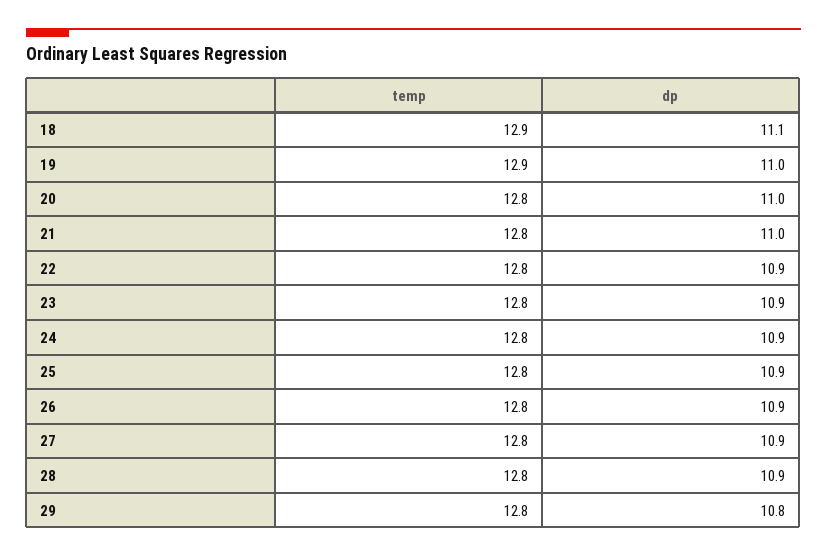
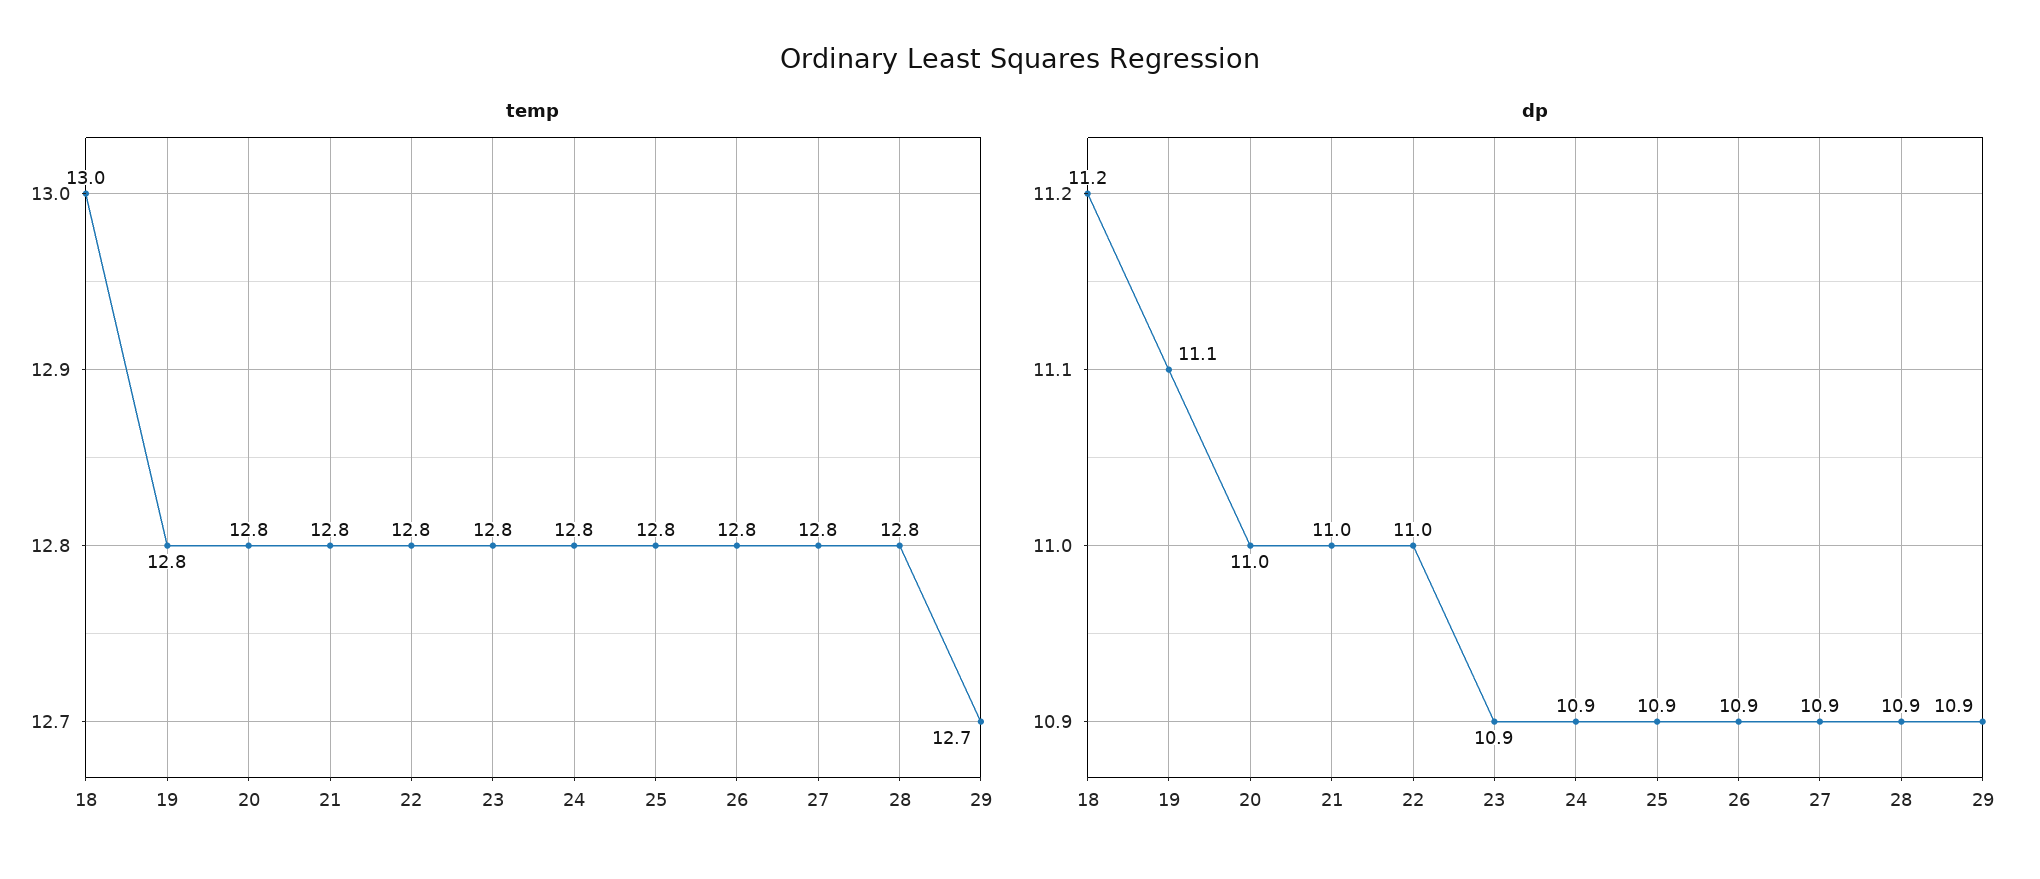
  {
    "temp": {
-     "18": 12.9,
+     "18": 13,
-     "19": 12.9,
+     "19": 12.8,
      "20": 12.8,
      "21": 12.8,
      "22": 12.8,
      "23": 12.8,
      "24": 12.8,
      "25": 12.8,
      "26": 12.8,
      "27": 12.8,
      "28": 12.8,
-     "29": 12.8
+     "29": 12.7
    },
    "dp": {
-     "18": 11.1,
+     "18": 11.2,
-     "19": 11,
+     "19": 11.1,
      "20": 11,
      "21": 11,
-     "22": 10.9,
+     "22": 11,
      "23": 10.9,
      "24": 10.9,
      "25": 10.9,
      "26": 10.9,
      "27": 10.9,
      "28": 10.9,
-     "29": 10.8
+     "29": 10.9
    }
  }

